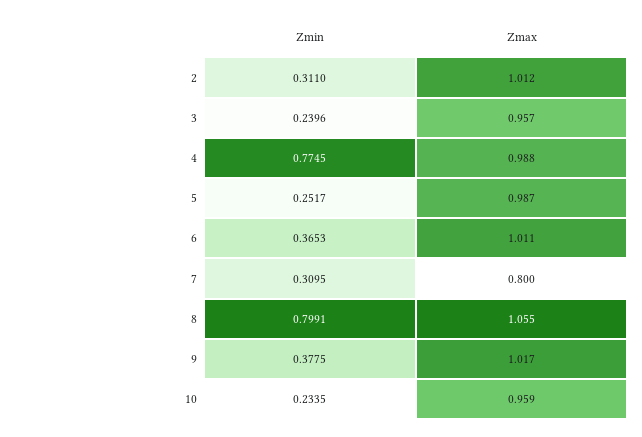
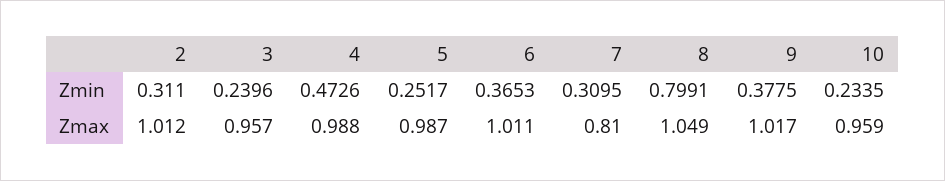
  {
    "Zmin": {
      "2": 0.311,
      "3": 0.2396,
-     "4": 0.7745,
+     "4": 0.4726,
      "5": 0.2517,
      "6": 0.3653,
      "7": 0.3095,
      "8": 0.7991,
      "9": 0.3775,
      "10": 0.2335
    },
    "Zmax": {
      "2": 1.012,
      "3": 0.957,
      "4": 0.988,
      "5": 0.987,
      "6": 1.011,
-     "7": 0.8,
+     "7": 0.81,
-     "8": 1.055,
+     "8": 1.049,
      "9": 1.017,
      "10": 0.959
    }
  }

